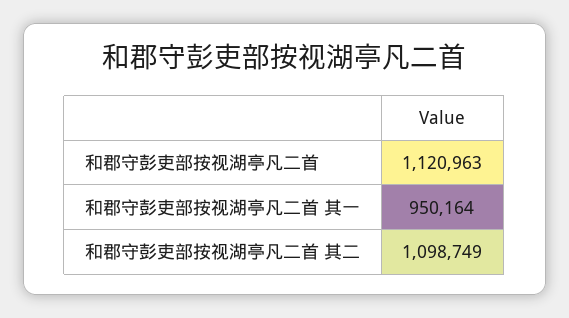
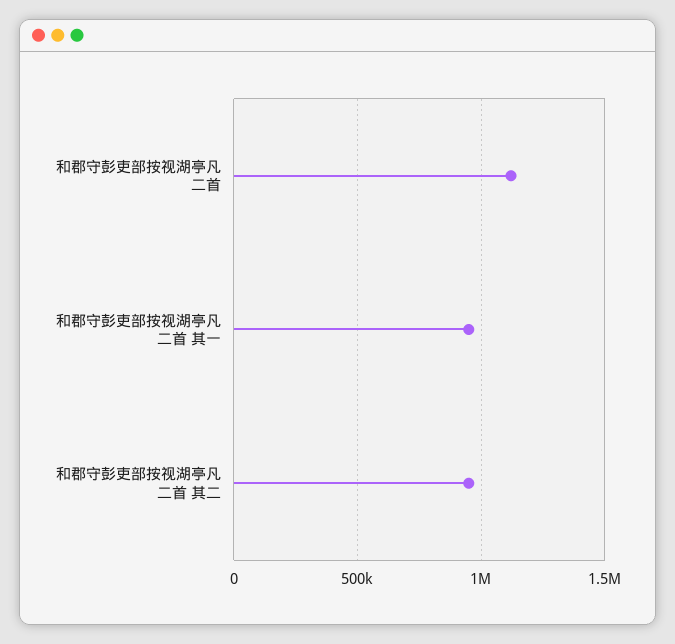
  {
    "和郡守彭吏部按视湖亭凡二首": 1120963,
    "和郡守彭吏部按视湖亭凡二首 其一": 950164,
-   "和郡守彭吏部按视湖亭凡二首 其二": 1098749
+   "和郡守彭吏部按视湖亭凡二首 其二": 950000
  }

